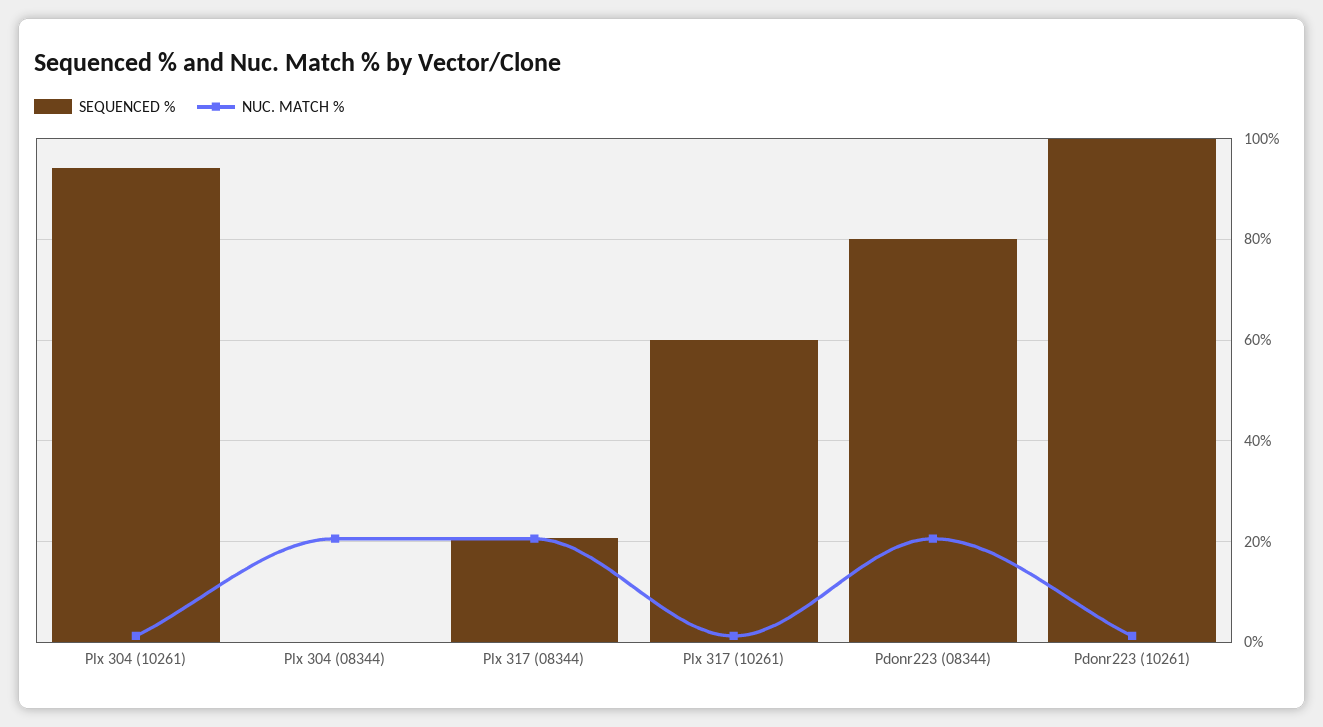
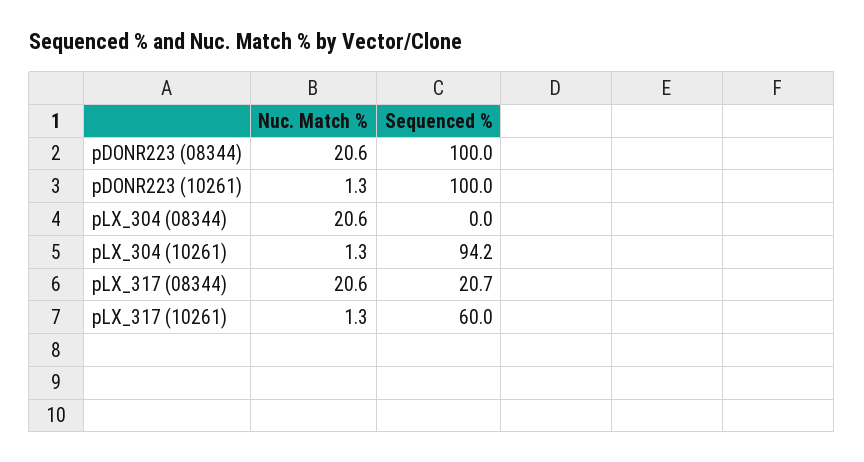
  {
    "SEQUENCED %": {
      "Plx 304 (10261)": 94.2,
      "Plx 304 (08344)": 0,
      "Plx 317 (08344)": 20.7,
      "Plx 317 (10261)": 60,
-     "Pdonr223 (08344)": 80,
+     "Pdonr223 (08344)": 100,
      "Pdonr223 (10261)": 100
    },
    "NUC. MATCH %": {
      "Plx 304 (10261)": 1.3,
      "Plx 304 (08344)": 20.6,
      "Plx 317 (08344)": 20.6,
      "Plx 317 (10261)": 1.3,
      "Pdonr223 (08344)": 20.6,
      "Pdonr223 (10261)": 1.3
    }
  }

